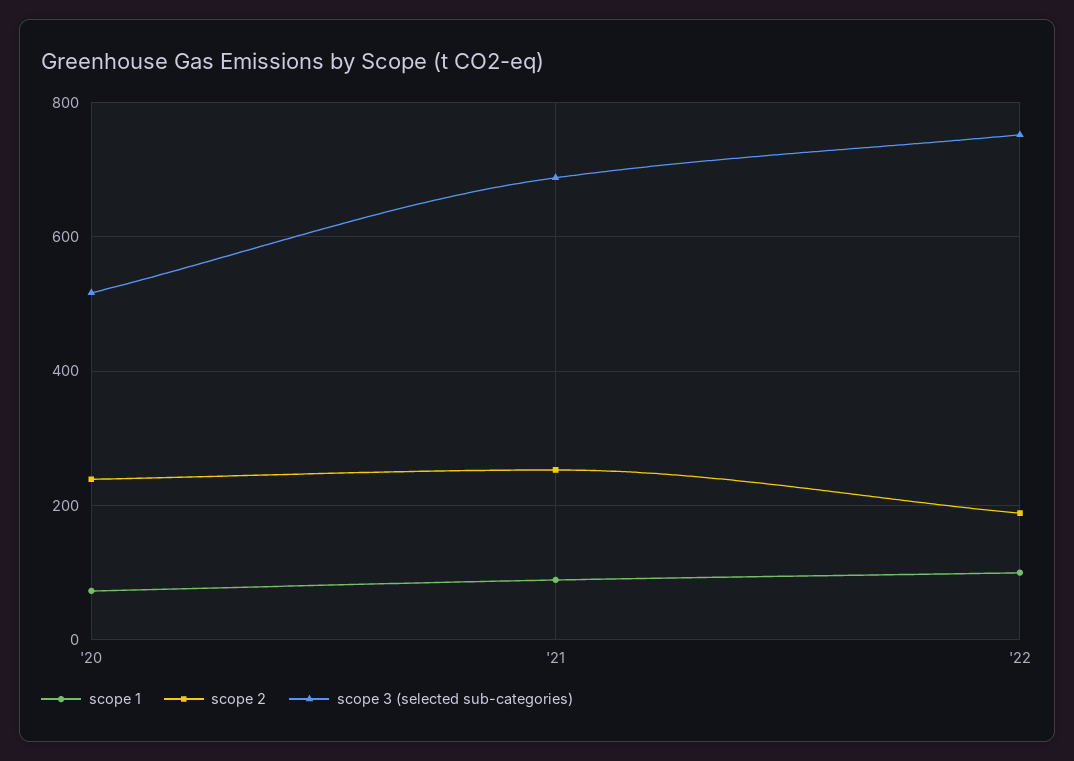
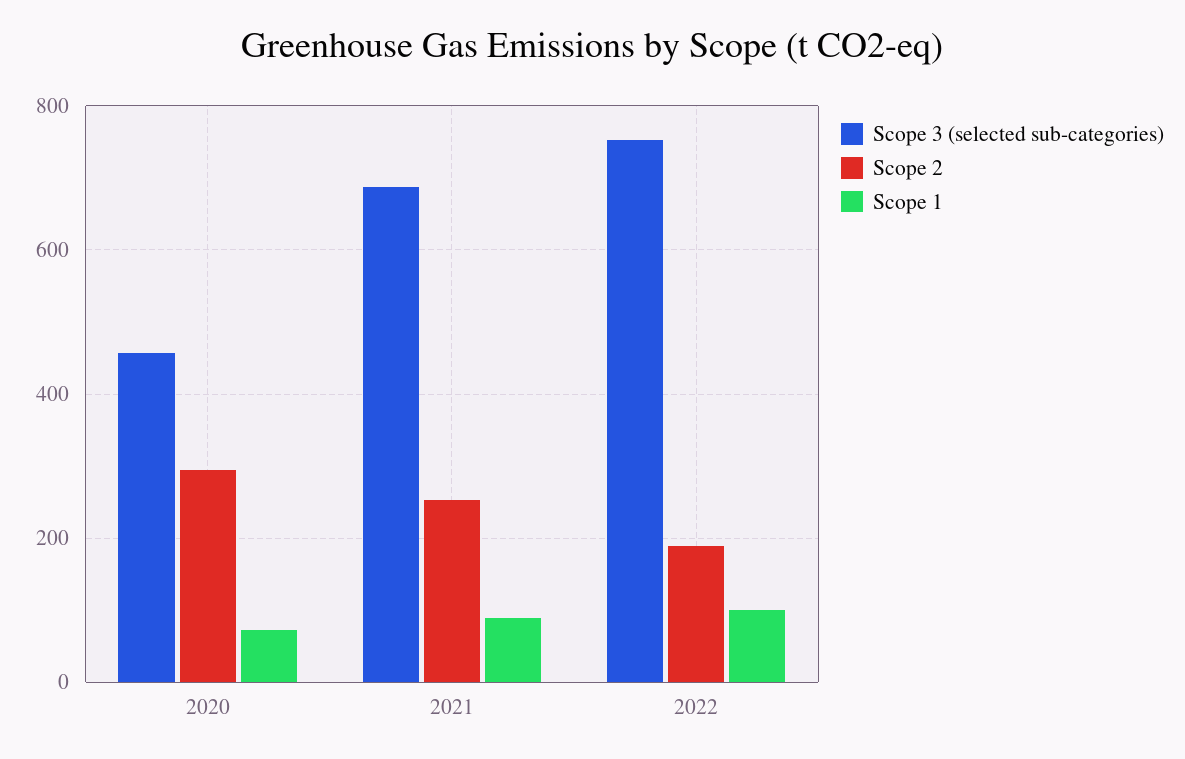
  {
    "scope 1": {
      "'20": 80,
      "'21": 80,
      "'22": 100
    },
    "scope 2": {
-     "'20": 240,
+     "'20": 300,
      "'21": 260,
      "'22": 180
    },
    "scope 3 (selected sub-categories)": {
-     "'20": 520,
+     "'20": 460,
      "'21": 680,
      "'22": 760
    }
  }

